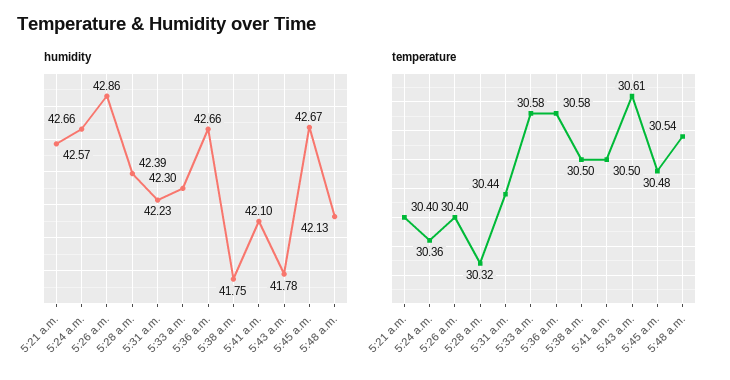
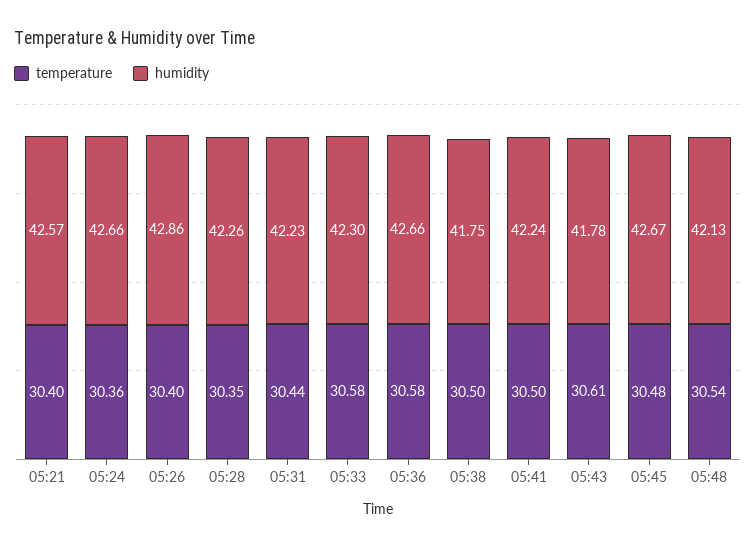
  {
    "humidity": {
      "5:21 a.m.": 42.57,
      "5:24 a.m.": 42.66,
      "5:26 a.m.": 42.86,
-     "5:28 a.m.": 42.39,
+     "5:28 a.m.": 42.26,
      "5:31 a.m.": 42.23,
      "5:33 a.m.": 42.3,
      "5:36 a.m.": 42.66,
      "5:38 a.m.": 41.75,
-     "5:41 a.m.": 42.1,
+     "5:41 a.m.": 42.24,
      "5:43 a.m.": 41.78,
      "5:45 a.m.": 42.67,
      "5:48 a.m.": 42.13
    },
    "temperature": {
      "5:21 a.m.": 30.4,
      "5:24 a.m.": 30.36,
      "5:26 a.m.": 30.4,
-     "5:28 a.m.": 30.32,
+     "5:28 a.m.": 30.35,
      "5:31 a.m.": 30.44,
      "5:33 a.m.": 30.58,
      "5:36 a.m.": 30.58,
      "5:38 a.m.": 30.5,
      "5:41 a.m.": 30.5,
      "5:43 a.m.": 30.61,
      "5:45 a.m.": 30.48,
      "5:48 a.m.": 30.54
    }
  }

